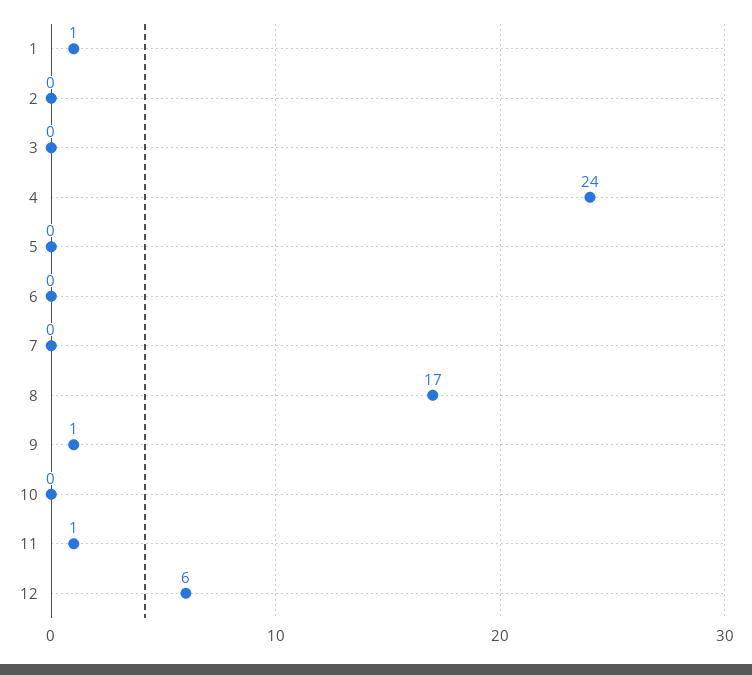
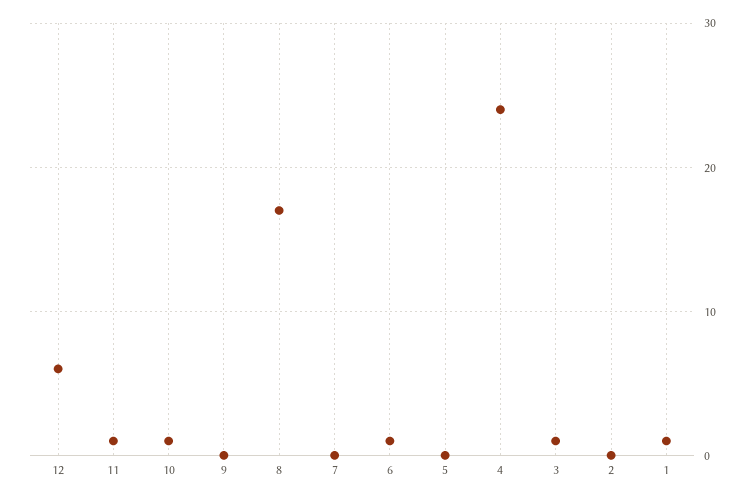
  {
    "1": 1,
    "2": 0,
-   "3": 0,
+   "3": 1,
    "4": 24,
    "5": 0,
-   "6": 0,
+   "6": 1,
    "7": 0,
    "8": 17,
-   "9": 1,
+   "9": 0,
-   "10": 0,
+   "10": 1,
    "11": 1,
    "12": 6
  }

